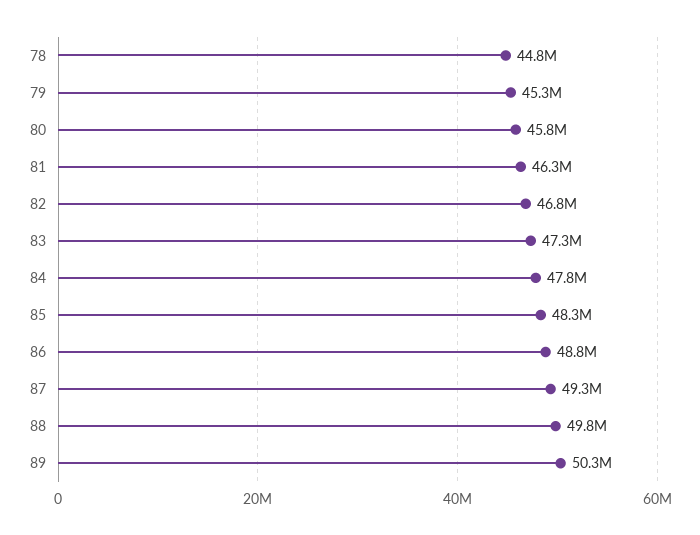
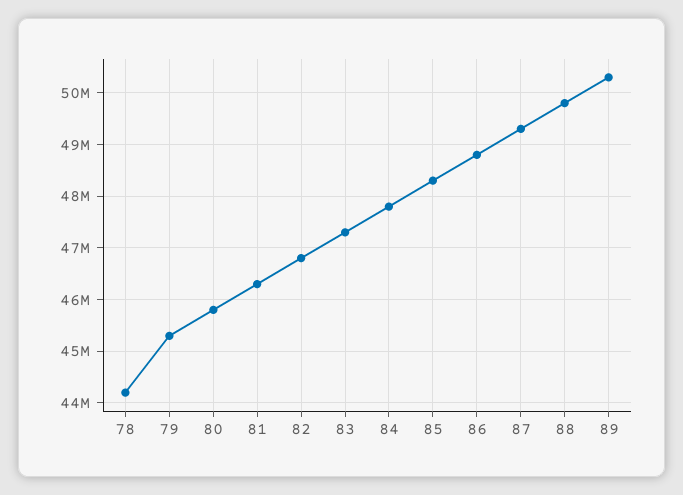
  {
-   "78": 44800000,
+   "78": 44200000,
    "79": 45300000,
    "80": 45800000,
    "81": 46300000,
    "82": 46800000,
    "83": 47300000,
    "84": 47800000,
    "85": 48300000,
    "86": 48800000,
    "87": 49300000,
    "88": 49800000,
    "89": 50300000
  }

